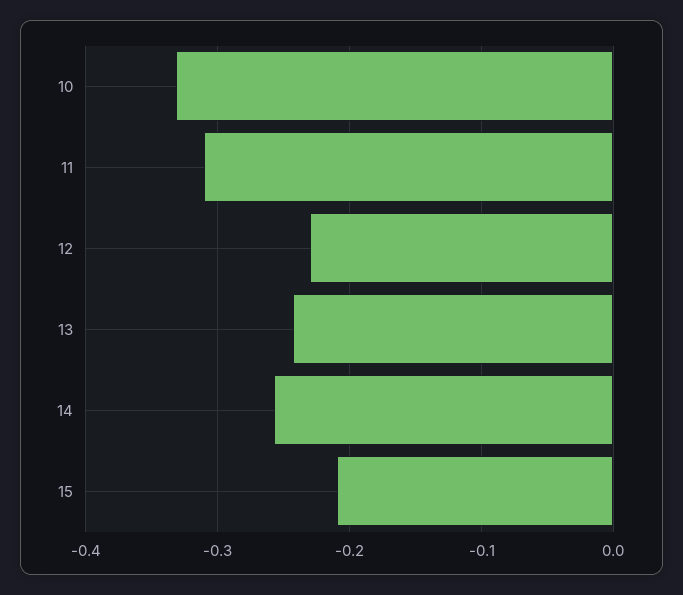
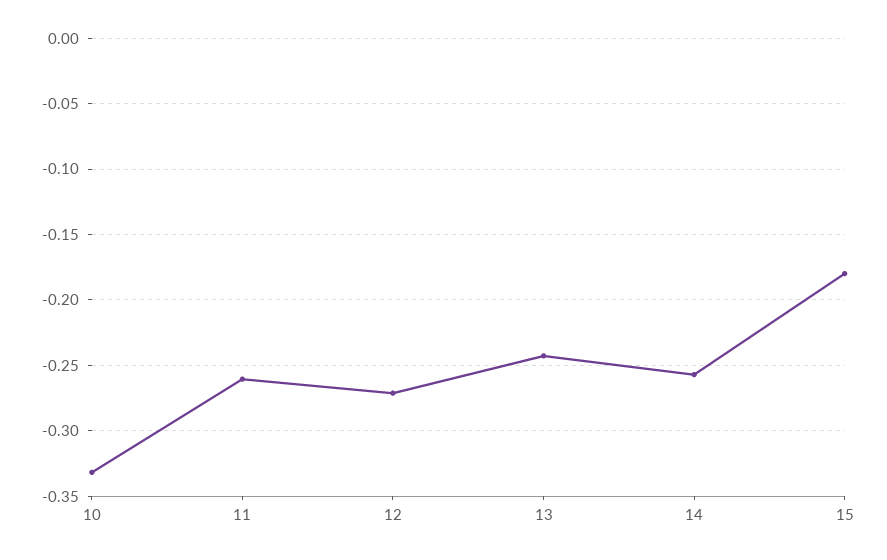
  {
    "10": -0.33,
-   "11": -0.31,
+   "11": -0.26,
-   "12": -0.23,
+   "12": -0.27,
    "13": -0.245,
    "14": -0.255,
-   "15": -0.21
+   "15": -0.18
  }

